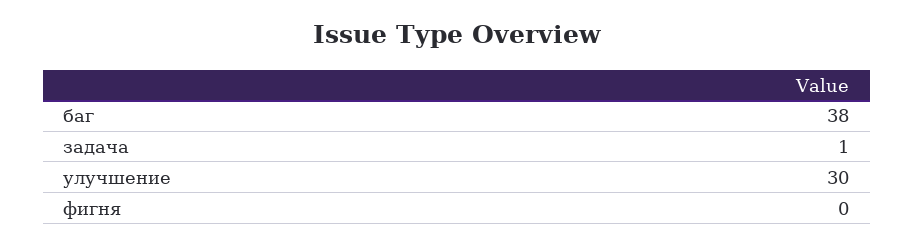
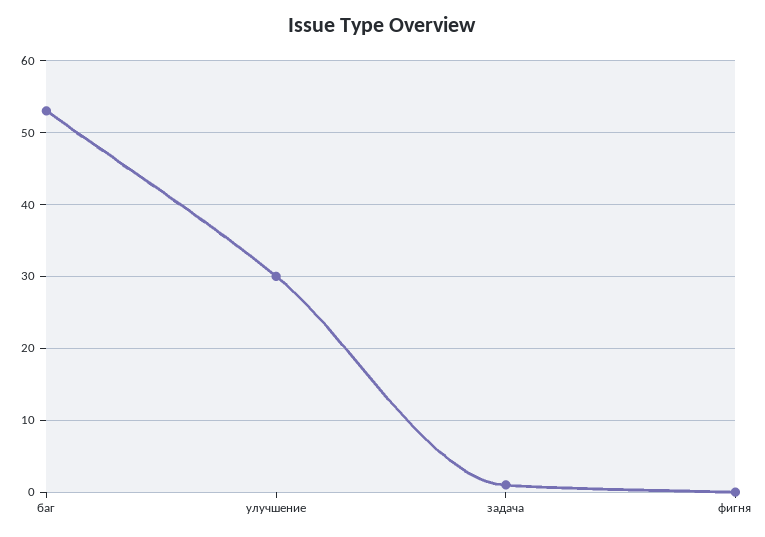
  {
-   "баг": 38,
+   "баг": 53,
    "задача": 1,
    "улучшение": 30,
    "фигня": 0
  }

